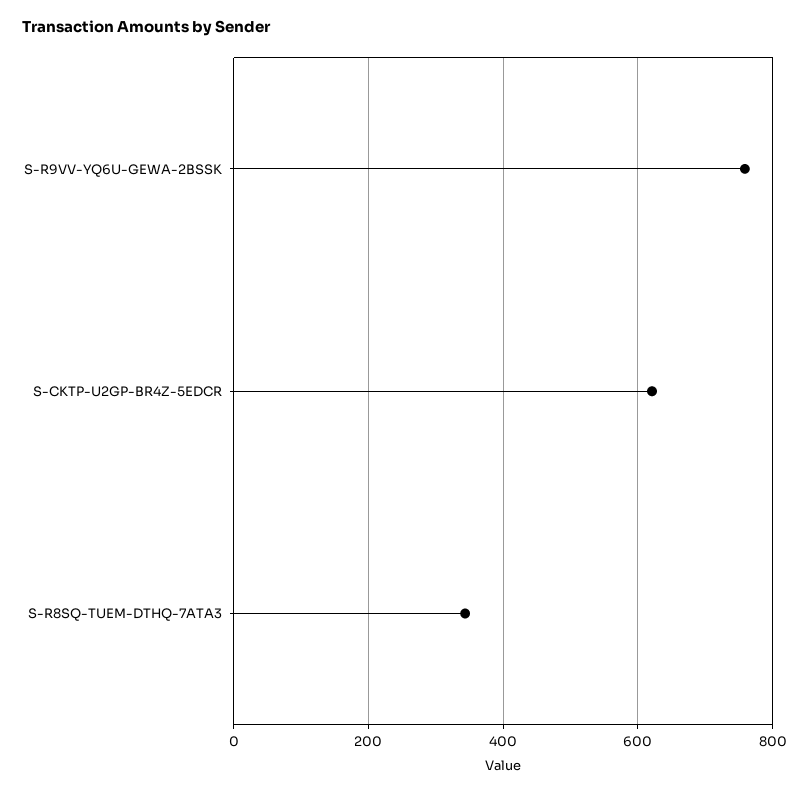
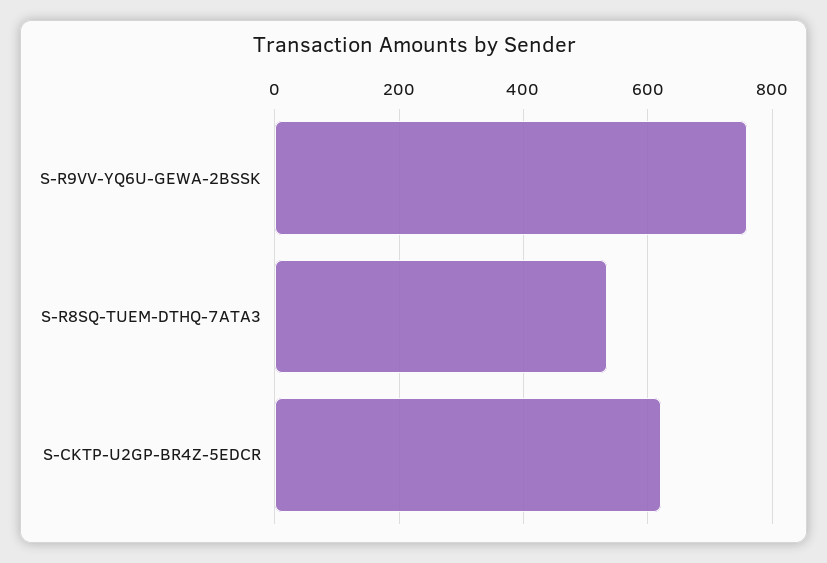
  {
    "S-R9VV-YQ6U-GEWA-2BSSK": 760,
    "S-CKTP-U2GP-BR4Z-5EDCR": 620,
-   "S-R8SQ-TUEM-DTHQ-7ATA3": 340
+   "S-R8SQ-TUEM-DTHQ-7ATA3": 540
  }

